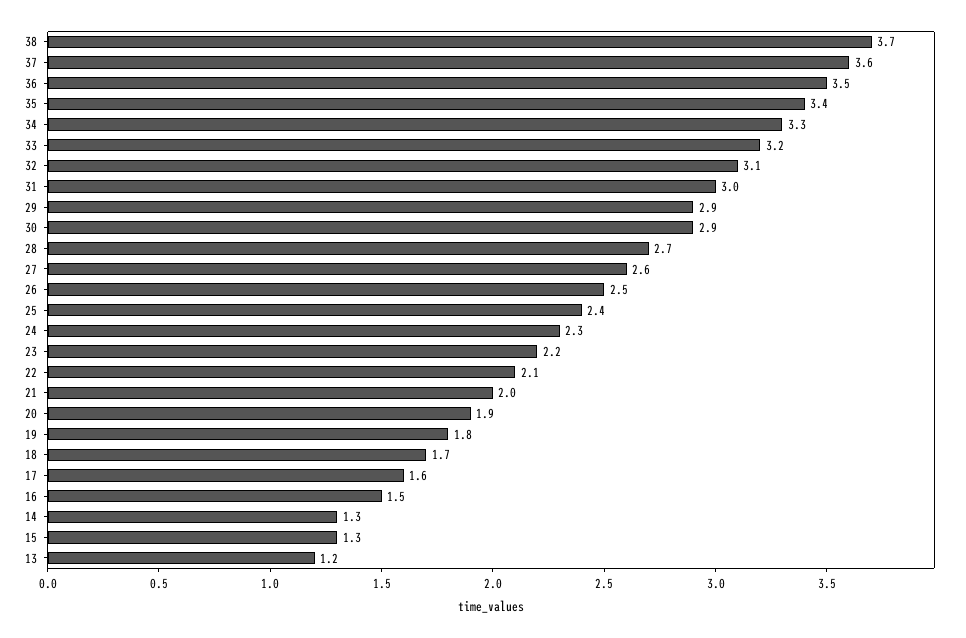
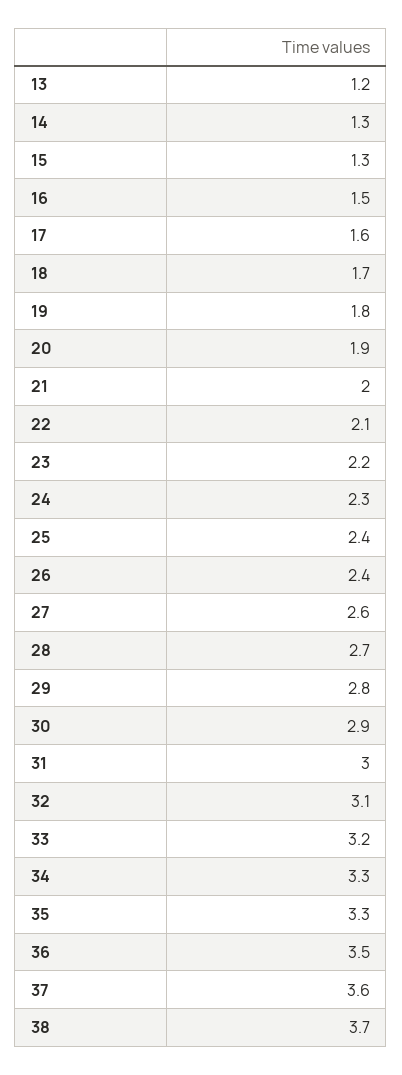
  {
    "38": 3.7,
    "37": 3.6,
    "36": 3.5,
-   "35": 3.4,
+   "35": 3.3,
    "34": 3.3,
    "33": 3.2,
    "32": 3.1,
    "31": 3,
-   "29": 2.9,
+   "29": 2.8,
    "30": 2.9,
    "28": 2.7,
    "27": 2.6,
-   "26": 2.5,
+   "26": 2.4,
    "25": 2.4,
    "24": 2.3,
    "23": 2.2,
    "22": 2.1,
    "21": 2,
    "20": 1.9,
    "19": 1.8,
    "18": 1.7,
    "17": 1.6,
    "16": 1.5,
    "14": 1.3,
    "15": 1.3,
    "13": 1.2
  }

